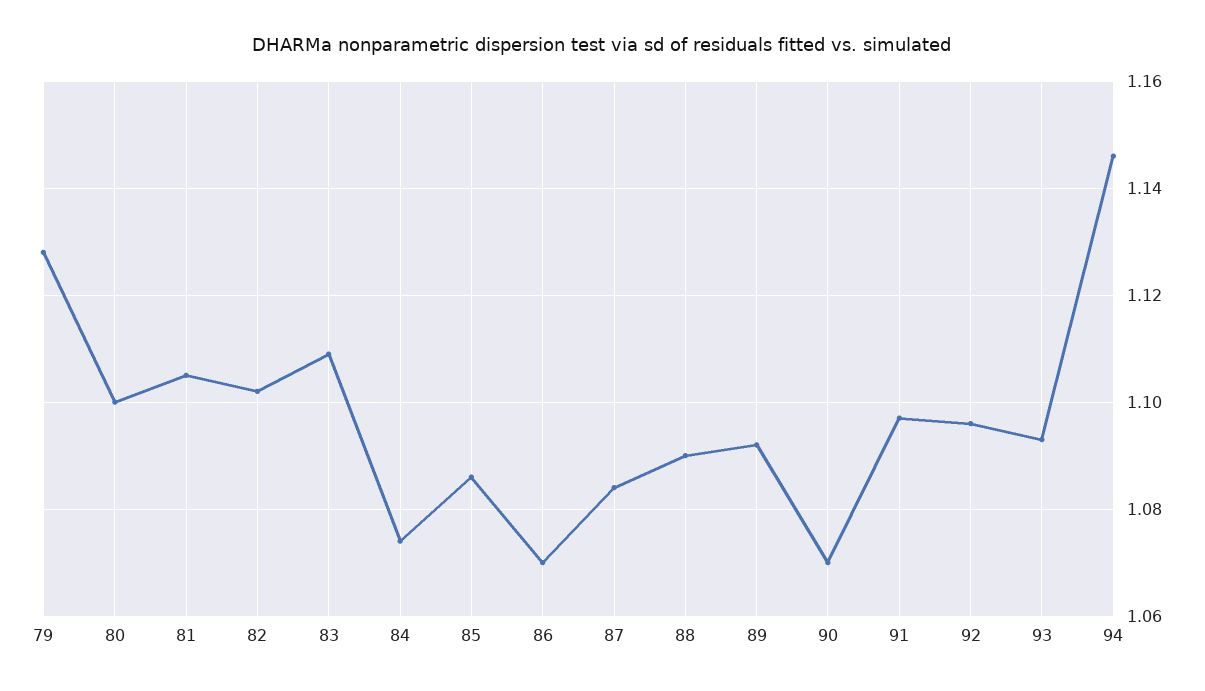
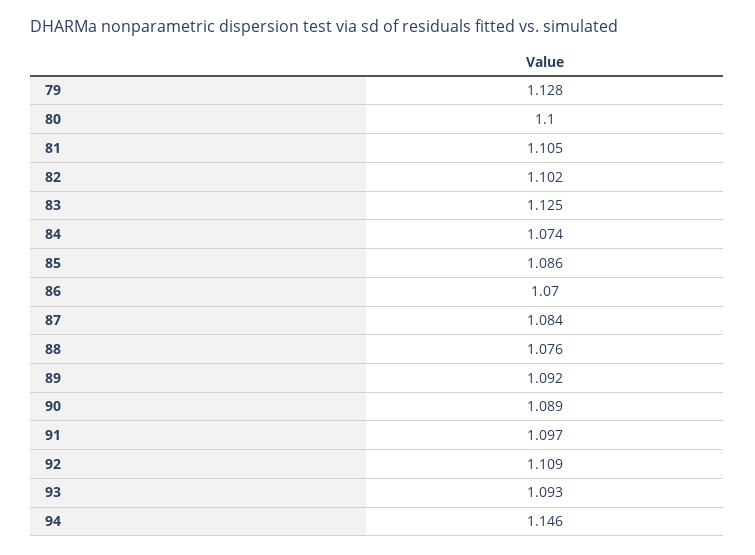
  {
    "79": 1.128,
    "80": 1.1,
    "81": 1.105,
    "82": 1.102,
-   "83": 1.11,
+   "83": 1.125,
    "84": 1.074,
    "85": 1.086,
    "86": 1.07,
    "87": 1.084,
-   "88": 1.09,
+   "88": 1.076,
    "89": 1.092,
-   "90": 1.07,
+   "90": 1.089,
    "91": 1.097,
-   "92": 1.095,
+   "92": 1.109,
    "93": 1.093,
    "94": 1.146
  }

